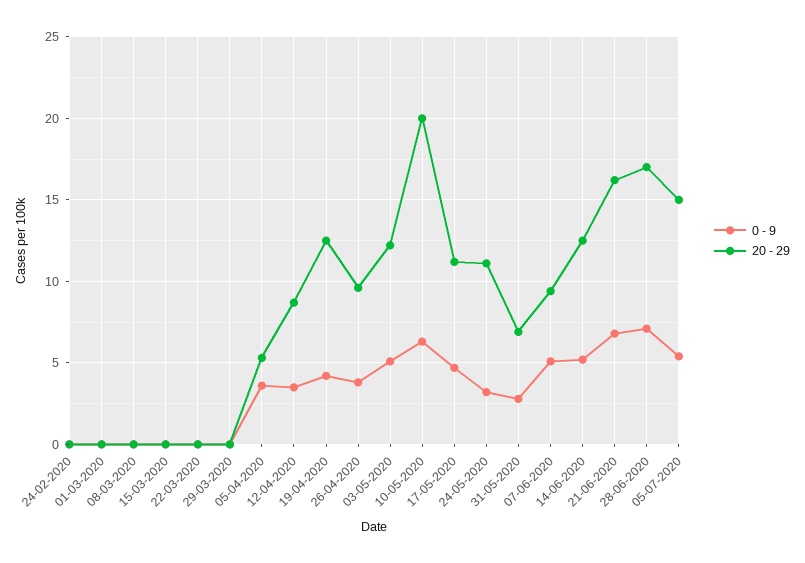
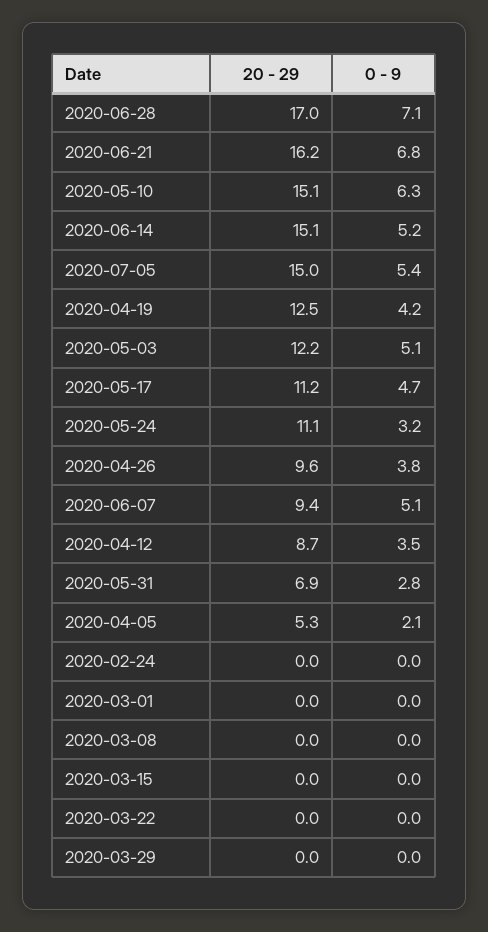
  {
    "0 - 9": {
      "24-02-2020": 0,
      "01-03-2020": 0,
      "08-03-2020": 0,
      "15-03-2020": 0,
      "22-03-2020": 0,
      "29-03-2020": 0,
-     "05-04-2020": 3.5,
+     "05-04-2020": 2.1,
      "12-04-2020": 3.5,
      "19-04-2020": 4.2,
      "26-04-2020": 3.8,
      "03-05-2020": 5.1,
      "10-05-2020": 6.3,
      "17-05-2020": 4.7,
      "24-05-2020": 3.2,
      "31-05-2020": 2.8,
      "07-06-2020": 5.1,
      "14-06-2020": 5.2,
      "21-06-2020": 6.8,
      "28-06-2020": 7.1,
      "05-07-2020": 5.4
    },
    "20 - 29": {
      "24-02-2020": 0,
      "01-03-2020": 0,
      "08-03-2020": 0,
      "15-03-2020": 0,
      "22-03-2020": 0,
      "29-03-2020": 0,
      "05-04-2020": 5.3,
      "12-04-2020": 8.7,
      "19-04-2020": 12.5,
      "26-04-2020": 9.6,
      "03-05-2020": 12.2,
-     "10-05-2020": 20,
+     "10-05-2020": 15.1,
      "17-05-2020": 11.2,
      "24-05-2020": 11.1,
      "31-05-2020": 6.9,
      "07-06-2020": 9.4,
-     "14-06-2020": 12.5,
+     "14-06-2020": 15.1,
      "21-06-2020": 16.2,
      "28-06-2020": 17,
      "05-07-2020": 15
    }
  }

